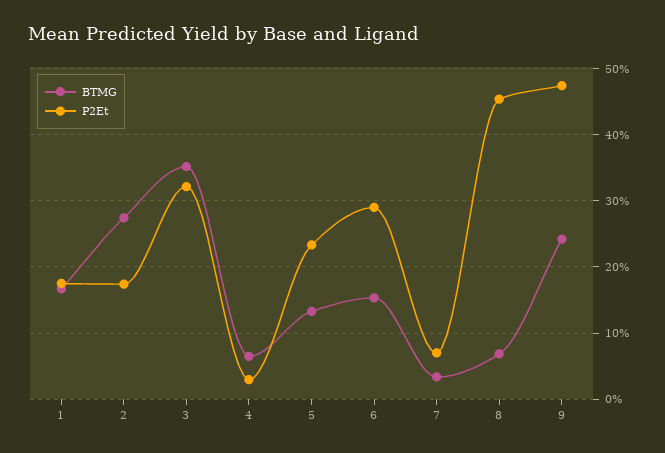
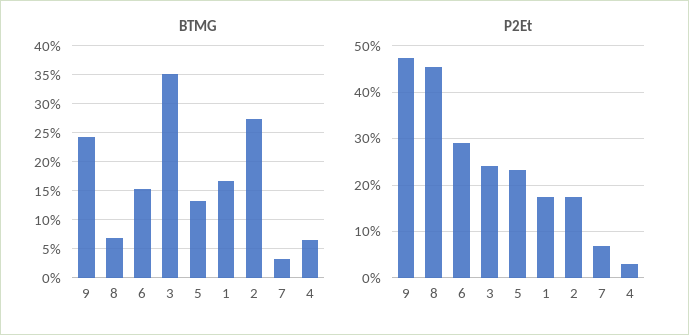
  {
    "BTMG": {
      "1": 17,
      "2": 27,
      "3": 35,
      "4": 6,
      "5": 13,
      "6": 15,
      "7": 3,
      "8": 7,
      "9": 24
    },
    "P2Et": {
      "1": 18,
      "2": 17,
-     "3": 32,
+     "3": 24,
      "4": 3,
      "5": 23,
      "6": 29,
      "7": 7,
      "8": 45,
      "9": 47
    }
  }

